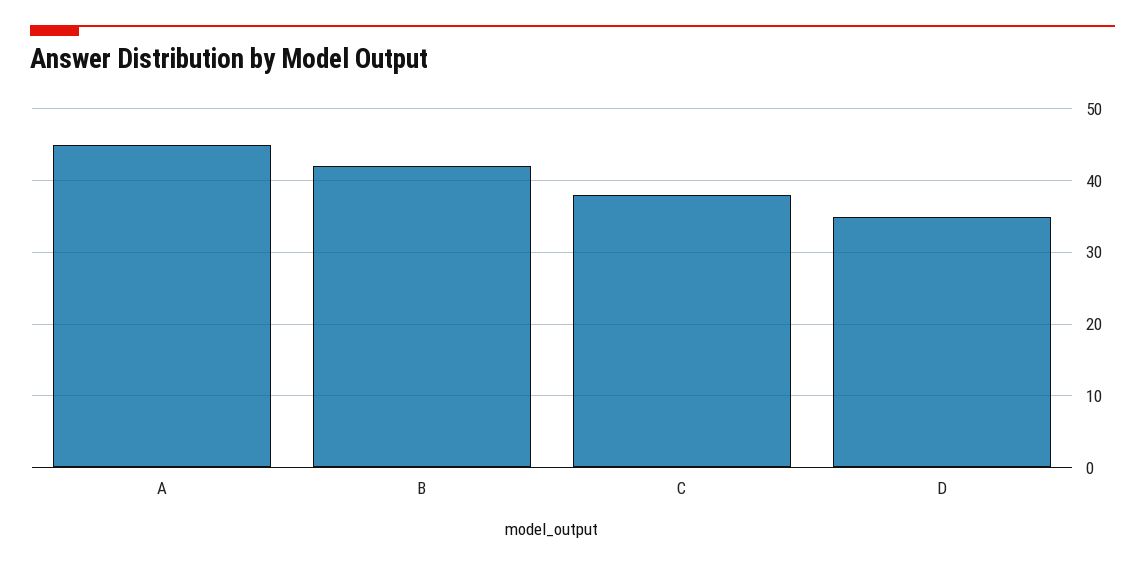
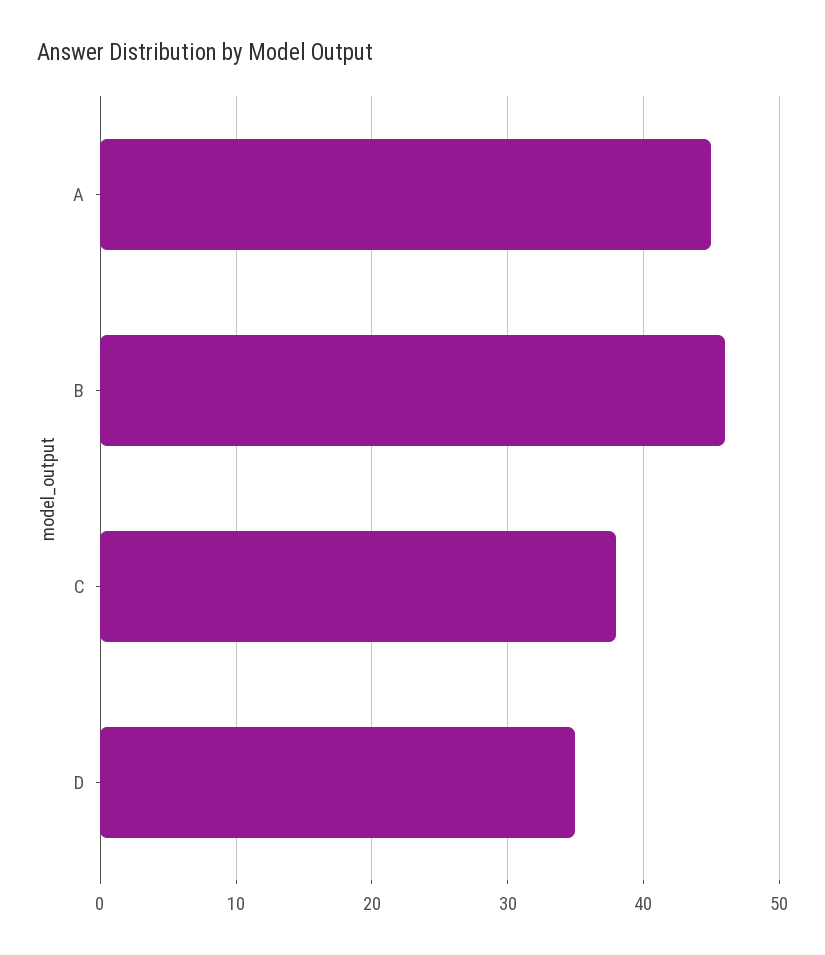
  {
    "A": 45,
-   "B": 42,
+   "B": 46,
    "C": 38,
    "D": 35
  }

